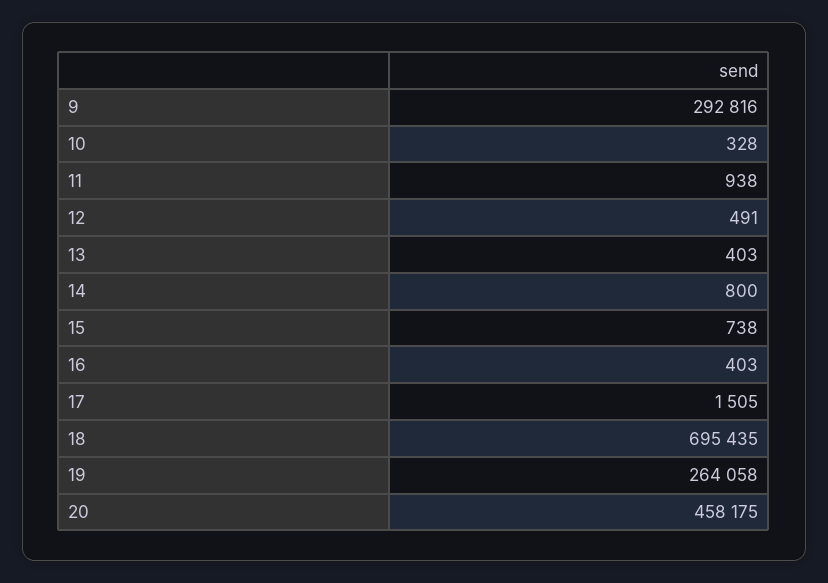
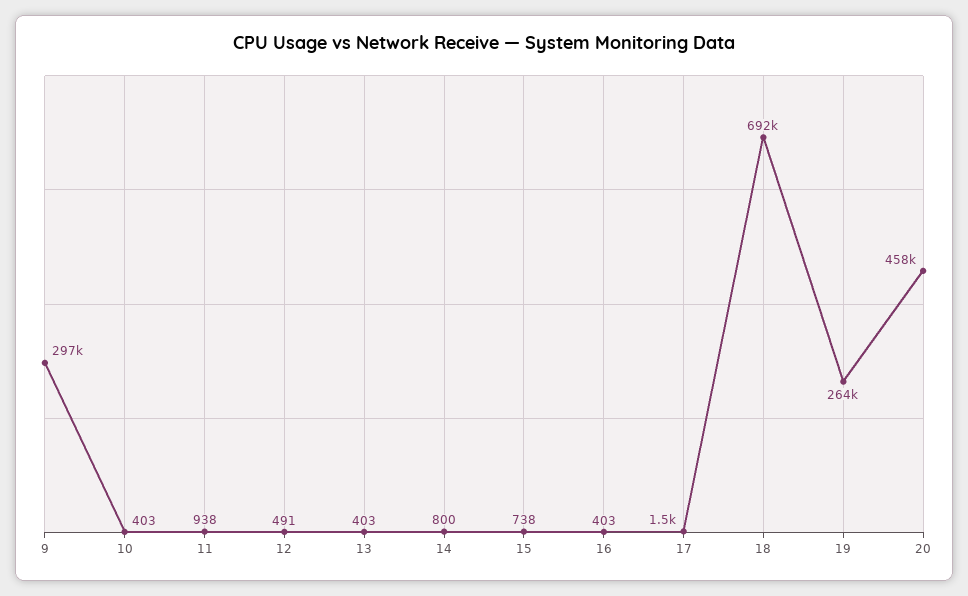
  {
-   "9": 292816,
+   "9": 297000,
-   "10": 328,
+   "10": 403,
    "11": 938,
    "12": 491,
    "13": 403,
    "14": 800,
    "15": 738,
    "16": 403,
    "17": 1505,
-   "18": 695435,
+   "18": 692000,
    "19": 264058,
    "20": 458175
  }

